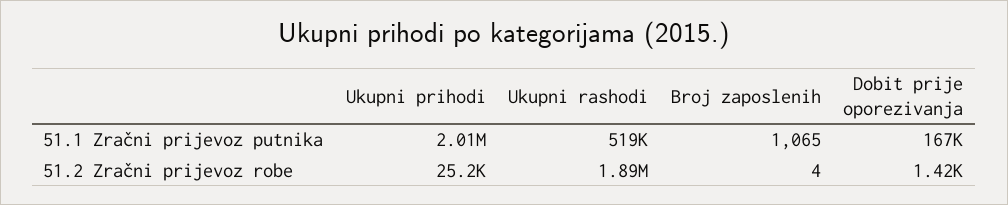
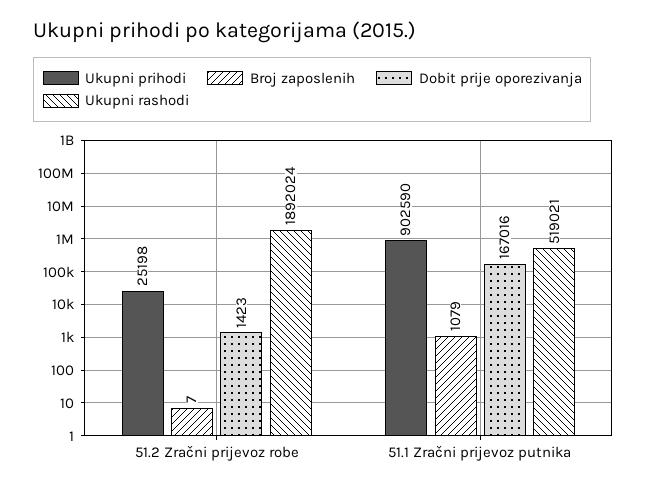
  {
    "Ukupni prihodi": {
-     "51.1 Zračni prijevoz putnika": 2010000,
+     "51.1 Zračni prijevoz putnika": 902590,
      "51.2 Zračni prijevoz robe": 25198
    },
    "Ukupni rashodi": {
      "51.1 Zračni prijevoz putnika": 519021,
      "51.2 Zračni prijevoz robe": 1892024
    },
    "Broj zaposlenih": {
-     "51.1 Zračni prijevoz putnika": 1065,
+     "51.1 Zračni prijevoz putnika": 1079,
-     "51.2 Zračni prijevoz robe": 4
+     "51.2 Zračni prijevoz robe": 7
    },
    "Dobit prije oporezivanja": {
      "51.1 Zračni prijevoz putnika": 167016,
      "51.2 Zračni prijevoz robe": 1423
    }
  }

